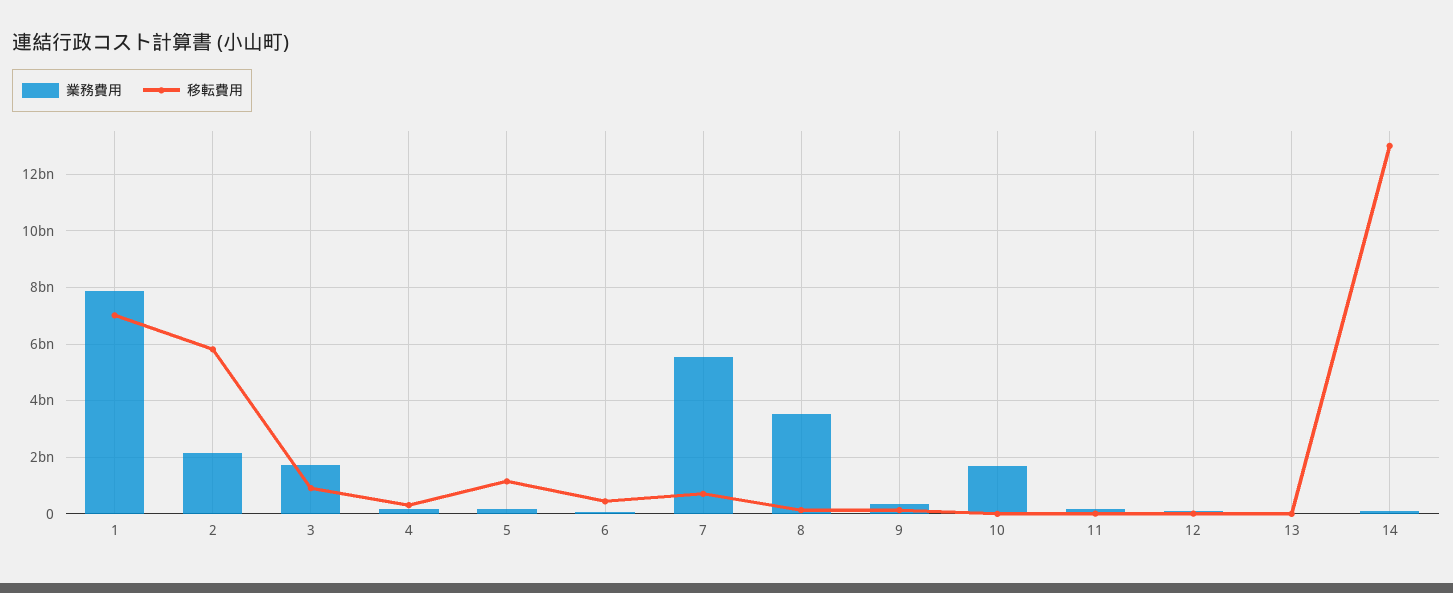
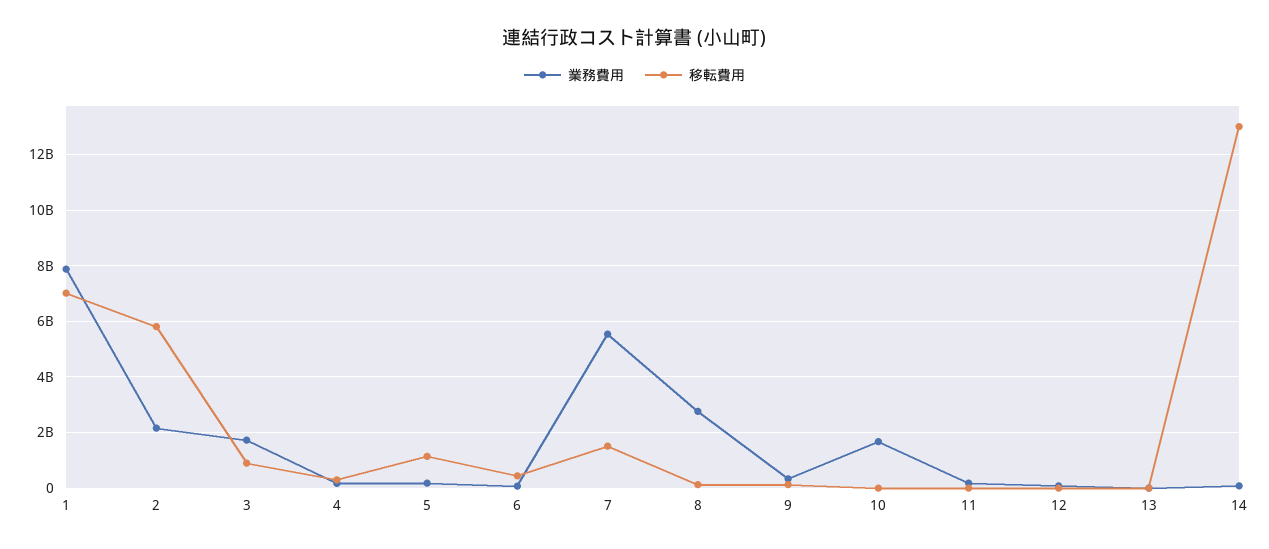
  {
    "業務費用": {
      "1": 8000000000,
      "2": 2250000000,
      "3": 1750000000,
      "4": 250000000,
      "5": 250000000,
      "6": 0,
      "7": 5500000000,
-     "8": 3500000000,
+     "8": 2750000000,
      "9": 250000000,
      "10": 1750000000,
      "11": 250000000,
      "12": 0,
      "13": 0,
      "14": 0
    },
    "移転費用": {
      "1": 7000000000,
      "2": 5750000000,
      "3": 1000000000,
      "4": 250000000,
      "5": 1250000000,
      "6": 500000000,
-     "7": 750000000,
+     "7": 1500000000,
      "8": 250000000,
      "9": 250000000,
      "10": 0,
      "11": 0,
      "12": 0,
      "13": 0,
      "14": 13000000000
    }
  }

